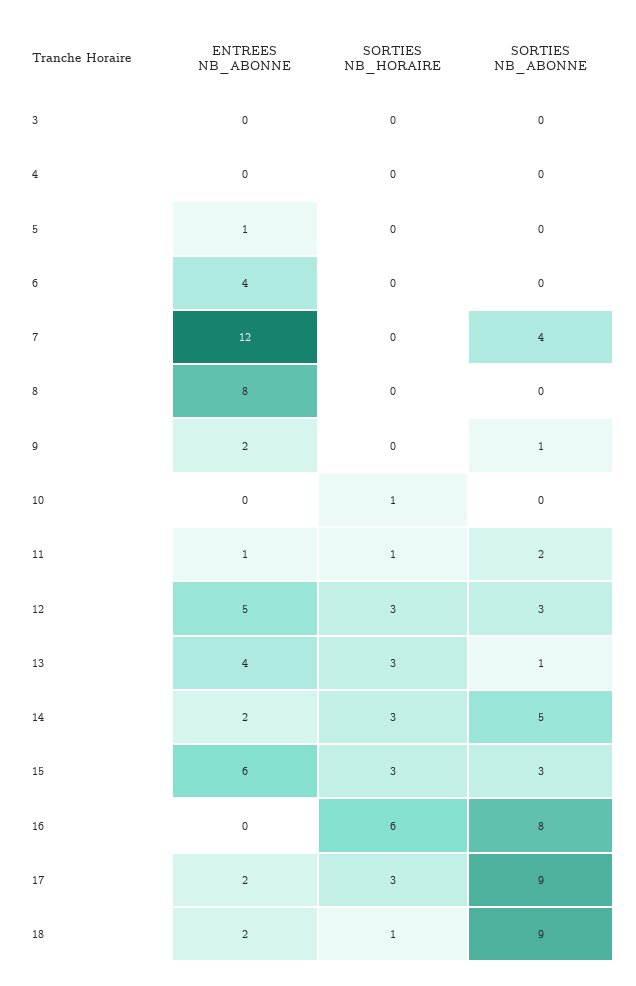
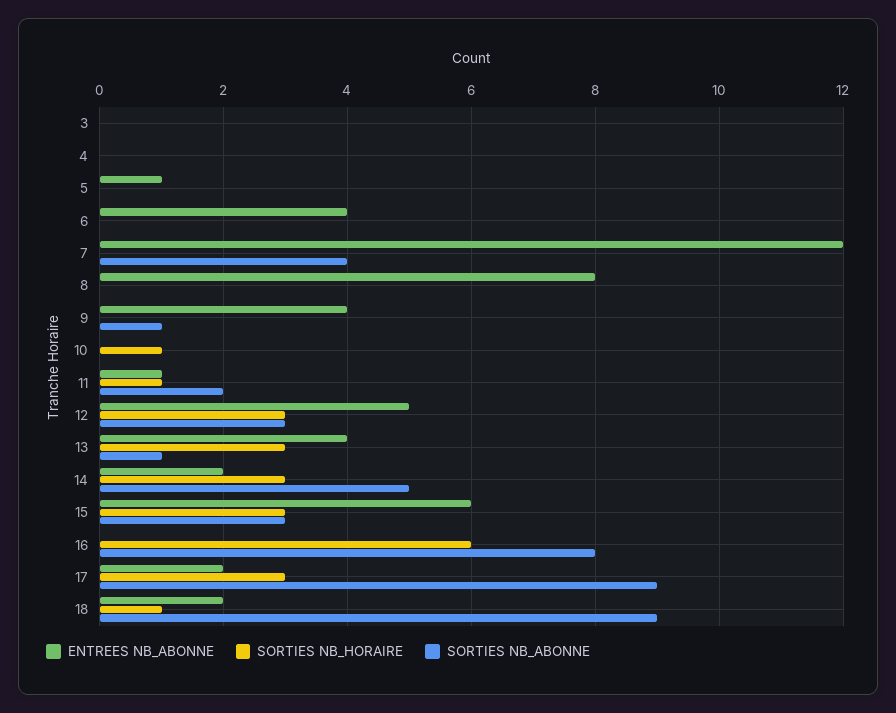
  {
    "ENTREES NB_ABONNE": {
      "3": 0,
      "4": 0,
      "5": 1,
      "6": 4,
      "7": 12,
      "8": 8,
-     "9": 2,
+     "9": 4,
      "10": 0,
      "11": 1,
      "12": 5,
      "13": 4,
      "14": 2,
      "15": 6,
      "16": 0,
      "17": 2,
      "18": 2
    },
    "SORTIES NB_HORAIRE": {
      "3": 0,
      "4": 0,
      "5": 0,
      "6": 0,
      "7": 0,
      "8": 0,
      "9": 0,
      "10": 1,
      "11": 1,
      "12": 3,
      "13": 3,
      "14": 3,
      "15": 3,
      "16": 6,
      "17": 3,
      "18": 1
    },
    "SORTIES NB_ABONNE": {
      "3": 0,
      "4": 0,
      "5": 0,
      "6": 0,
      "7": 4,
      "8": 0,
      "9": 1,
      "10": 0,
      "11": 2,
      "12": 3,
      "13": 1,
      "14": 5,
      "15": 3,
      "16": 8,
      "17": 9,
      "18": 9
    }
  }

